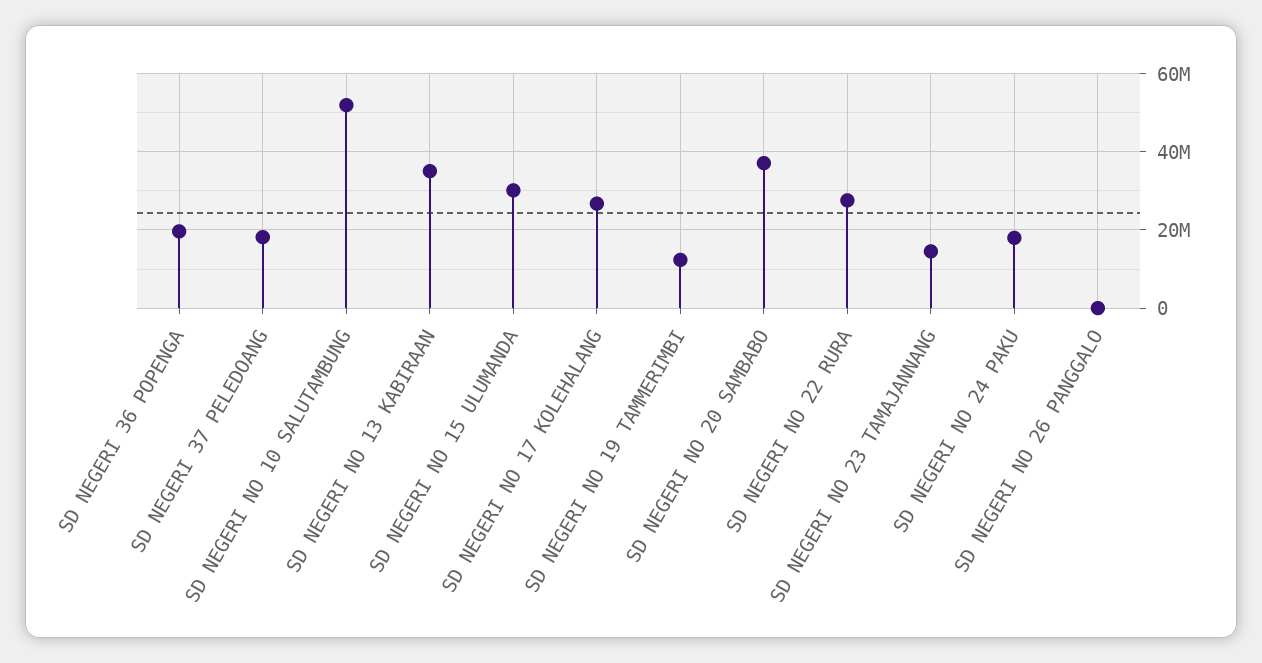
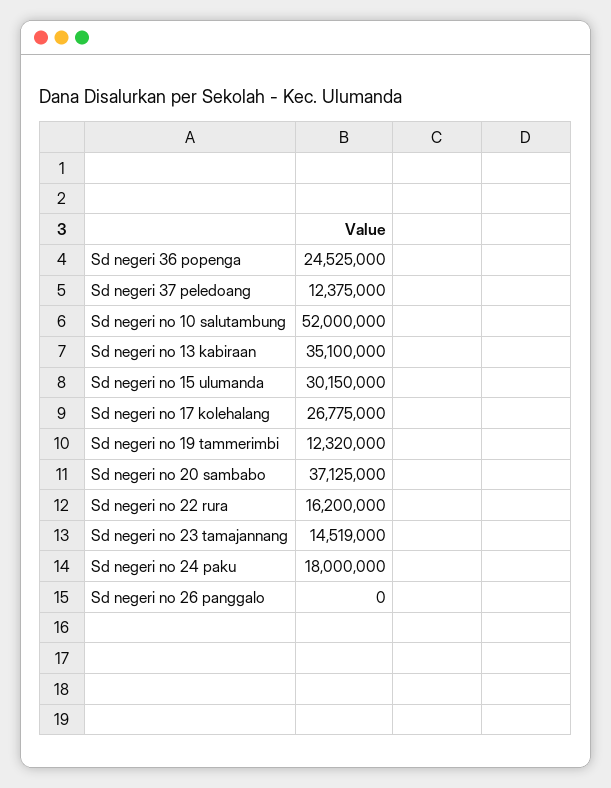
  {
-   "SD NEGERI 36 POPENGA": 20000000,
+   "SD NEGERI 36 POPENGA": 24525000,
-   "SD NEGERI 37 PELEDOANG": 18000000,
+   "SD NEGERI 37 PELEDOANG": 12375000,
    "SD NEGERI NO 10 SALUTAMBUNG": 52000000,
    "SD NEGERI NO 13 KABIRAAN": 35100000,
    "SD NEGERI NO 15 ULUMANDA": 30150000,
    "SD NEGERI NO 17 KOLEHALANG": 26775000,
    "SD NEGERI NO 19 TAMMERIMBI": 12320000,
    "SD NEGERI NO 20 SAMBABO": 37125000,
-   "SD NEGERI NO 22 RURA": 28000000,
+   "SD NEGERI NO 22 RURA": 16200000,
    "SD NEGERI NO 23 TAMAJANNANG": 14519000,
    "SD NEGERI NO 24 PAKU": 18000000,
    "SD NEGERI NO 26 PANGGALO": 0
  }

